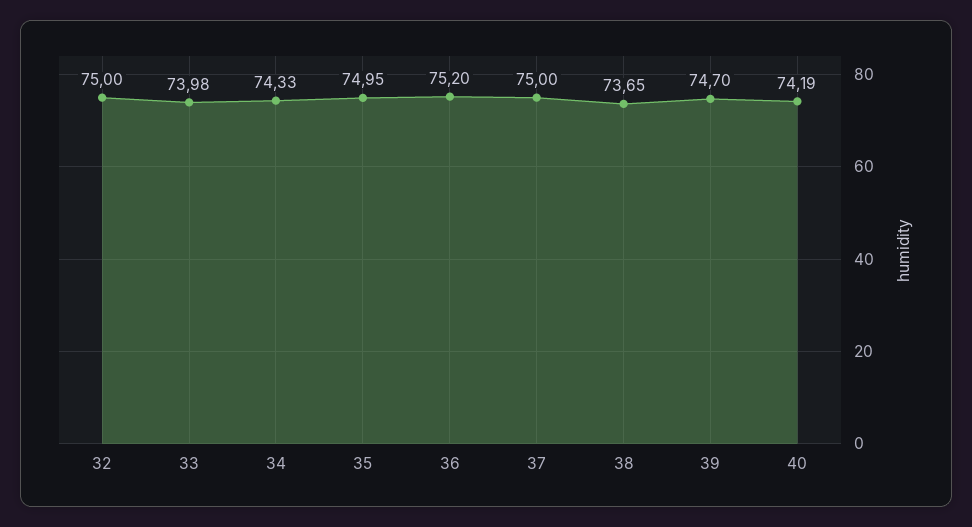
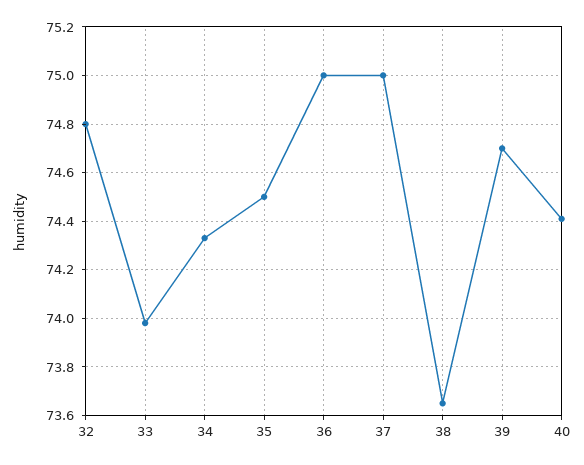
  {
-   "32": 75,
+   "32": 74.8,
    "33": 73.98,
    "34": 74.33,
-   "35": 74.95,
+   "35": 74.5,
-   "36": 75.2,
+   "36": 75,
    "37": 75,
    "38": 73.65,
    "39": 74.7,
-   "40": 74.19
+   "40": 74.4
  }

